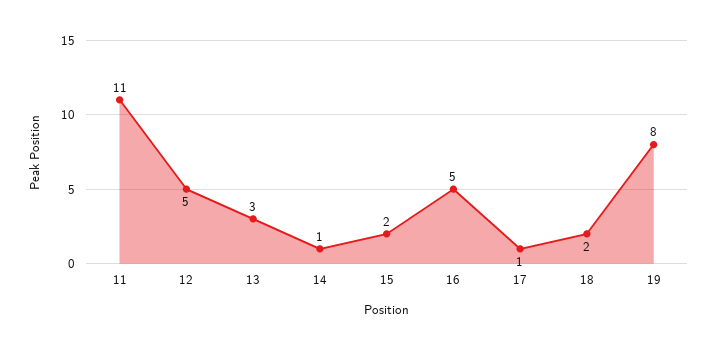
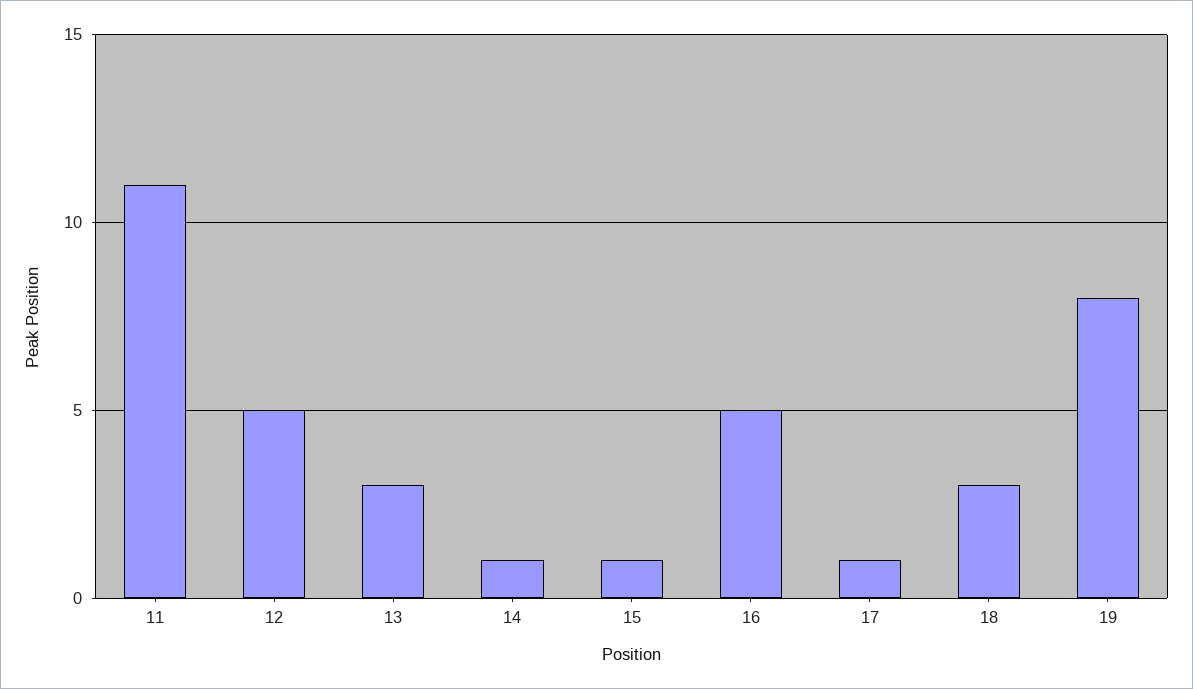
  {
    "11": 11,
    "12": 5,
    "13": 3,
    "14": 1,
-   "15": 2,
+   "15": 1,
    "16": 5,
    "17": 1,
-   "18": 2,
+   "18": 3,
    "19": 8
  }

